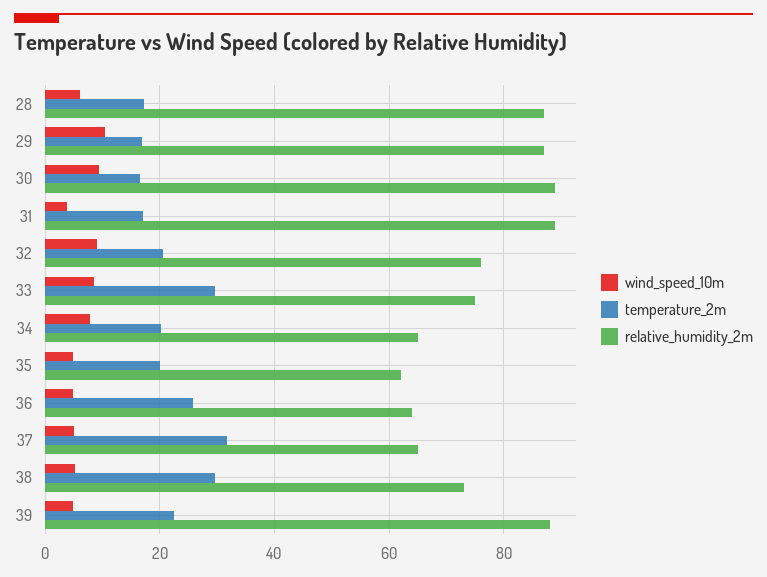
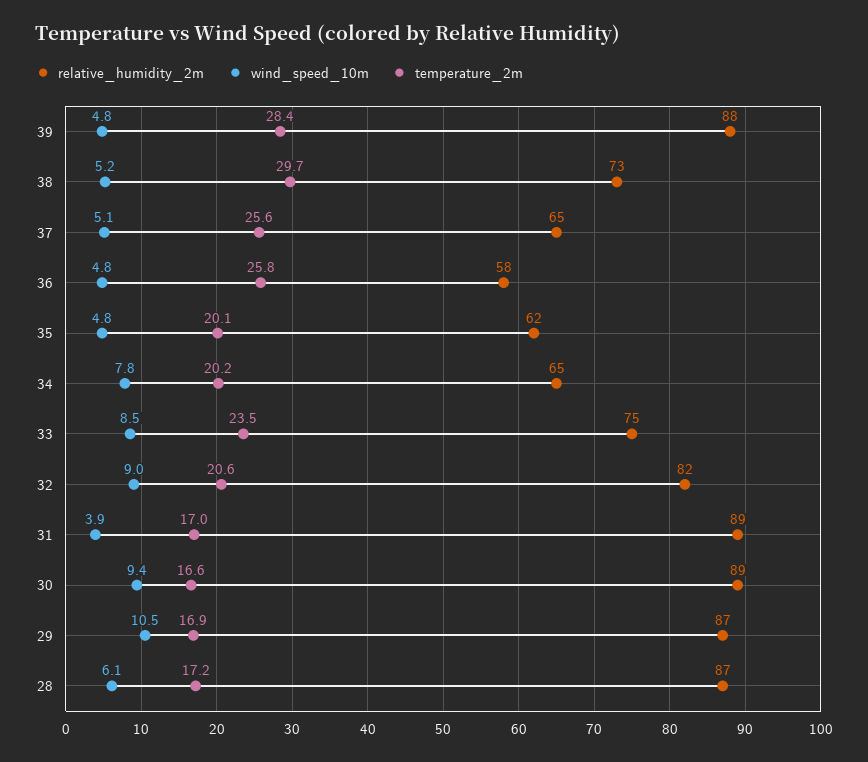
  {
    "wind_speed_10m": {
      "28": 6.1,
      "29": 10.5,
      "30": 9.4,
      "31": 3.9,
      "32": 9,
      "33": 8.5,
      "34": 7.8,
      "35": 4.8,
      "36": 4.8,
      "37": 5.1,
      "38": 5.2,
      "39": 4.8
    },
    "temperature_2m": {
      "28": 17.2,
      "29": 16.9,
      "30": 16.6,
      "31": 17,
      "32": 20.6,
-     "33": 30,
+     "33": 23.5,
      "34": 20.2,
      "35": 20.1,
      "36": 25.8,
-     "37": 32,
+     "37": 25.6,
      "38": 29.7,
-     "39": 22
+     "39": 28.4
    },
    "relative_humidity_2m": {
      "28": 87,
      "29": 87,
      "30": 89,
      "31": 89,
-     "32": 76,
+     "32": 82,
      "33": 75,
      "34": 65,
      "35": 62,
-     "36": 64,
+     "36": 58,
      "37": 65,
      "38": 73,
      "39": 88
    }
  }

